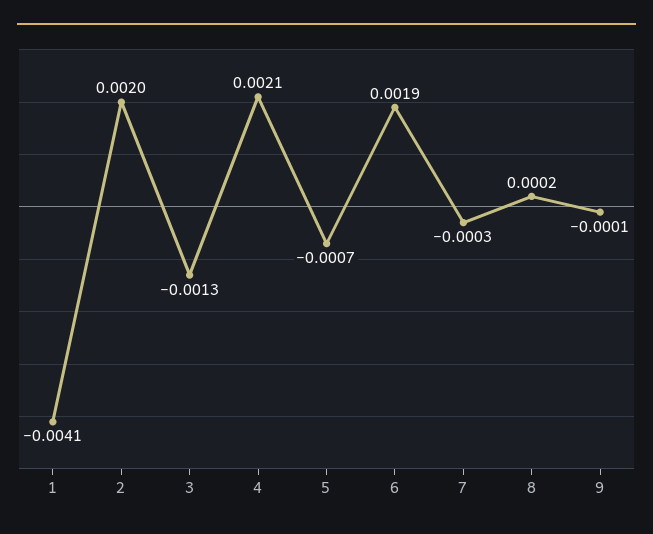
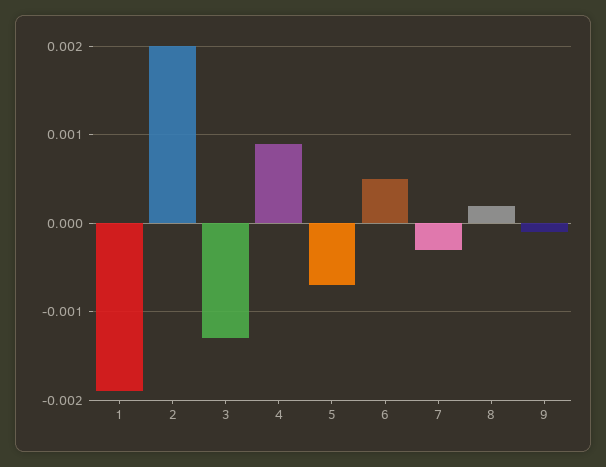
  {
-   "1": -0.0041,
+   "1": -0.0019,
    "2": 0.002,
    "3": -0.0013,
-   "4": 0.0021,
+   "4": 0.0009,
    "5": -0.0007,
-   "6": 0.0019,
+   "6": 0.0005,
    "7": -0.0003,
    "8": 0.0002,
    "9": -0.0001
  }

